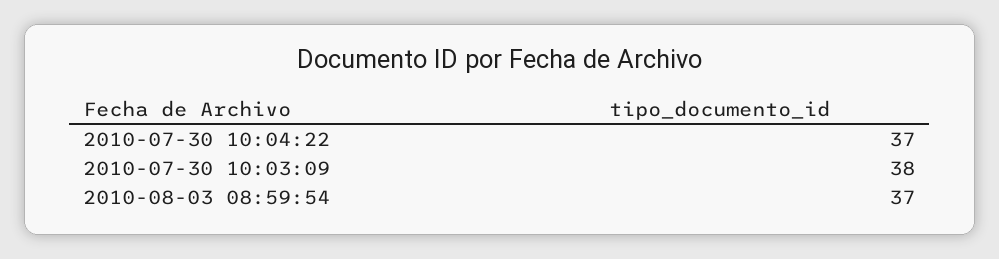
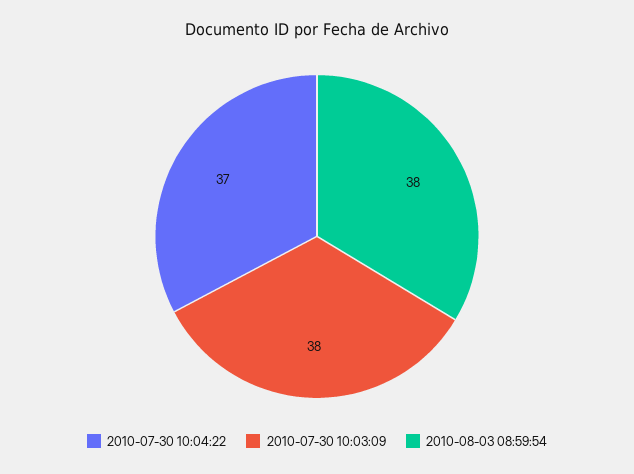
  {
    "2010-07-30 10:04:22": 37,
    "2010-07-30 10:03:09": 38,
-   "2010-08-03 08:59:54": 37
+   "2010-08-03 08:59:54": 38
  }

